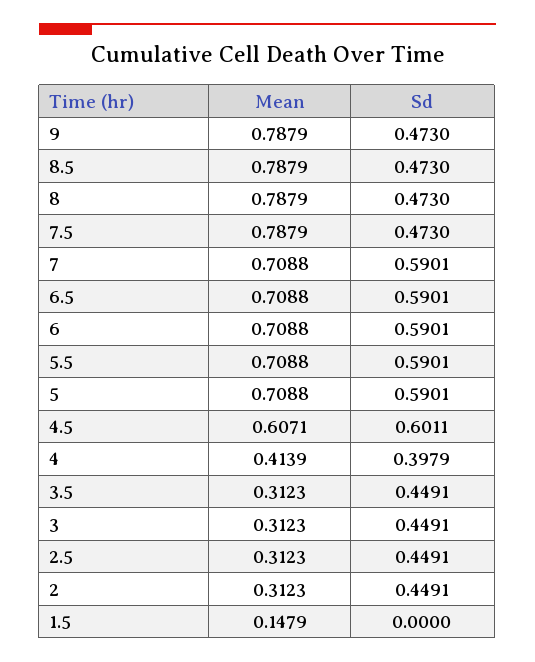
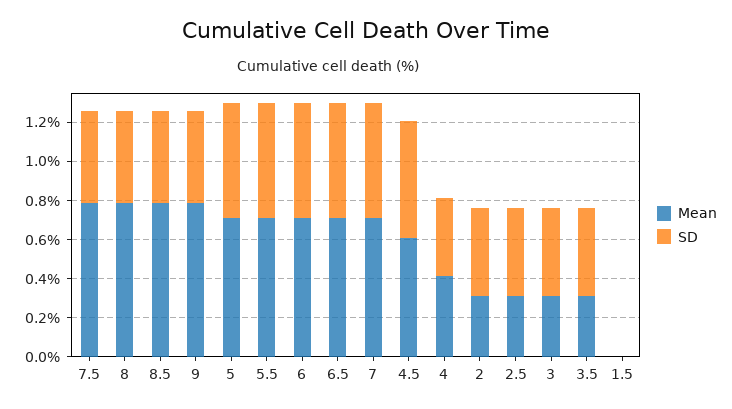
  {
    "Mean": {
      "9": 0.7879,
      "8.5": 0.7879,
      "8": 0.7879,
      "7.5": 0.7879,
      "7": 0.7088,
      "6.5": 0.7088,
      "6": 0.7088,
      "5.5": 0.7088,
      "5": 0.7088,
      "4.5": 0.6071,
      "4": 0.4139,
      "3.5": 0.3123,
      "3": 0.3123,
      "2.5": 0.3123,
      "2": 0.3123,
-     "1.5": 0.1479
+     "1.5": 0
    },
    "Sd": {
      "9": 0.473,
      "8.5": 0.473,
      "8": 0.473,
      "7.5": 0.473,
      "7": 0.5901,
      "6.5": 0.5901,
      "6": 0.5901,
      "5.5": 0.5901,
      "5": 0.5901,
      "4.5": 0.6011,
      "4": 0.3979,
      "3.5": 0.4491,
      "3": 0.4491,
      "2.5": 0.4491,
      "2": 0.4491,
      "1.5": 0
    }
  }

